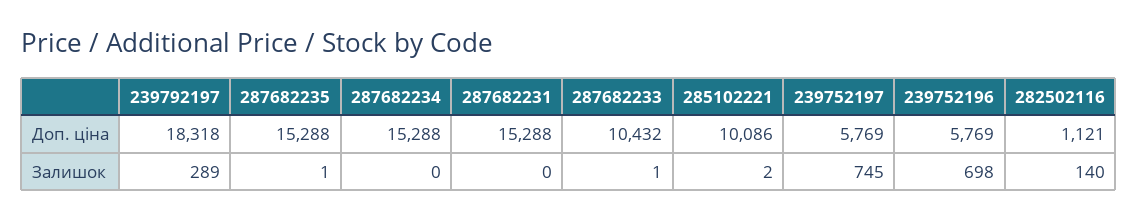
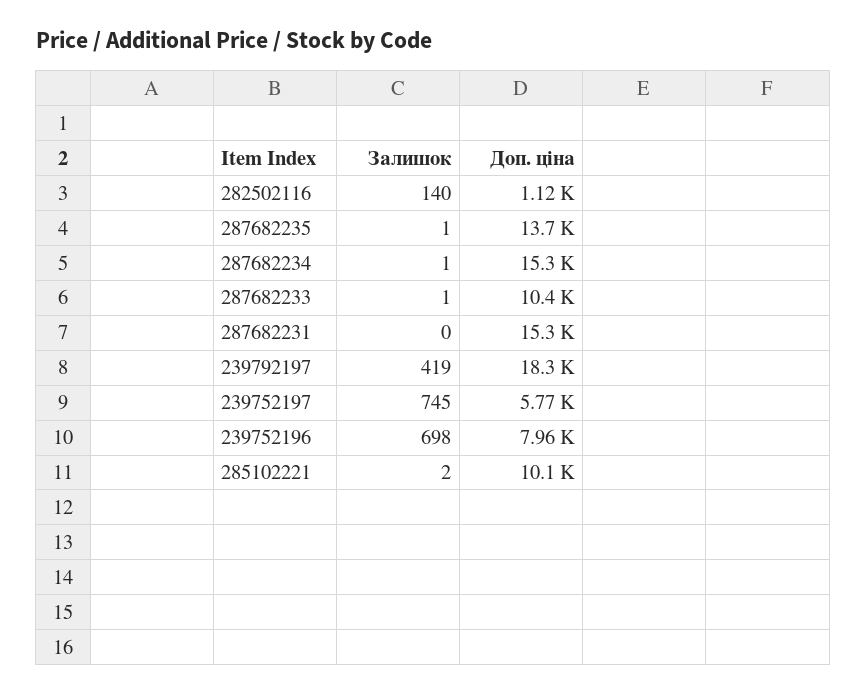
  {
    "239792197": {
      "Доп. ціна": 18318,
-     "Залишок": 289
+     "Залишок": 419
    },
    "287682235": {
-     "Доп. ціна": 15288,
+     "Доп. ціна": 13700,
      "Залишок": 1
    },
    "287682234": {
      "Доп. ціна": 15288,
-     "Залишок": 0
+     "Залишок": 1
    },
    "287682231": {
      "Доп. ціна": 15288,
      "Залишок": 0
    },
    "287682233": {
      "Доп. ціна": 10432,
      "Залишок": 1
    },
    "285102221": {
      "Доп. ціна": 10086,
      "Залишок": 2
    },
    "239752197": {
      "Доп. ціна": 5769,
      "Залишок": 745
    },
    "239752196": {
-     "Доп. ціна": 5769,
+     "Доп. ціна": 7960,
      "Залишок": 698
    },
    "282502116": {
      "Доп. ціна": 1121,
      "Залишок": 140
    }
  }

